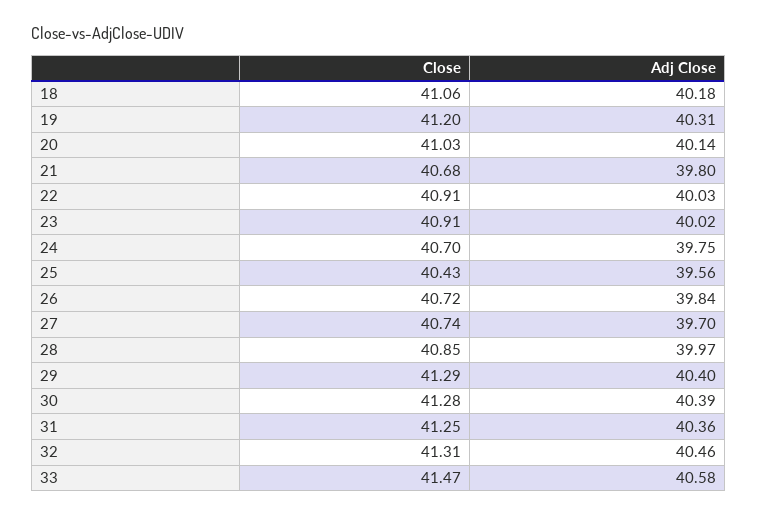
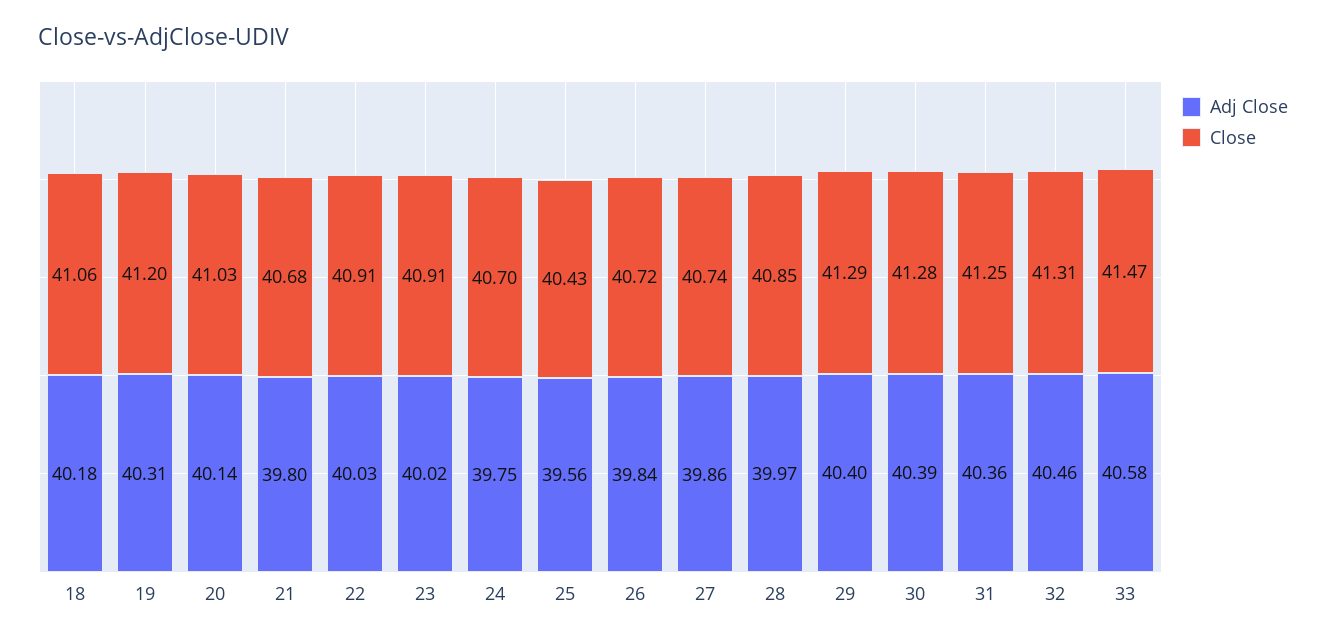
  {
    "Close": {
      "18": 41.06,
      "19": 41.2,
      "20": 41.03,
      "21": 40.68,
      "22": 40.91,
      "23": 40.91,
      "24": 40.7,
      "25": 40.43,
      "26": 40.72,
      "27": 40.74,
      "28": 40.85,
      "29": 41.29,
      "30": 41.28,
      "31": 41.25,
      "32": 41.31,
      "33": 41.47
    },
    "Adj Close": {
      "18": 40.18,
      "19": 40.31,
      "20": 40.14,
      "21": 39.8,
      "22": 40.03,
      "23": 40.02,
      "24": 39.75,
      "25": 39.56,
      "26": 39.84,
-     "27": 39.7,
+     "27": 39.86,
      "28": 39.97,
      "29": 40.4,
      "30": 40.39,
      "31": 40.36,
      "32": 40.46,
      "33": 40.58
    }
  }

